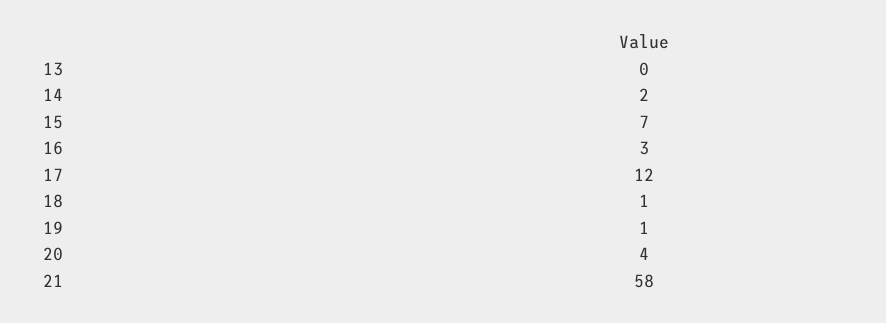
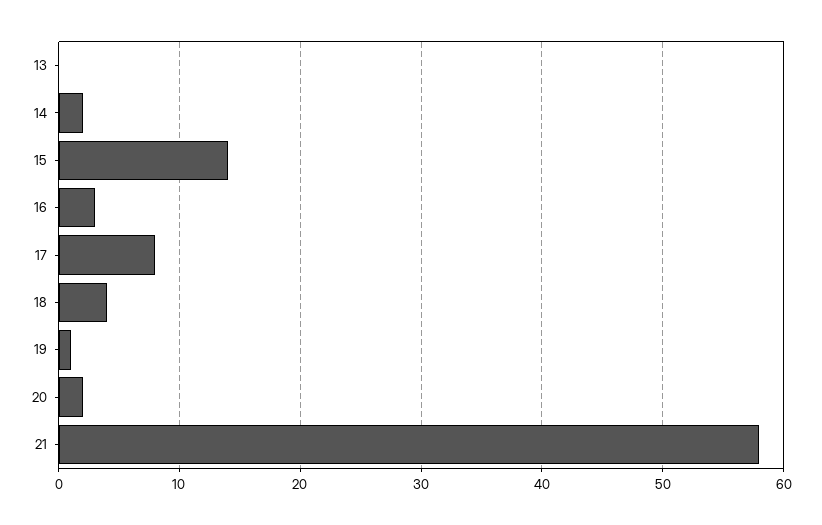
  {
    "13": 0,
    "14": 2,
-   "15": 7,
+   "15": 14,
    "16": 3,
-   "17": 12,
+   "17": 8,
-   "18": 1,
+   "18": 4,
    "19": 1,
-   "20": 4,
+   "20": 2,
    "21": 58
  }

